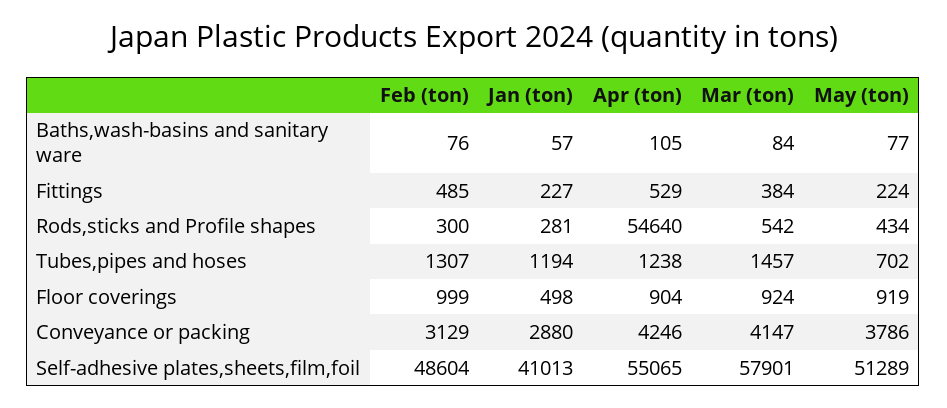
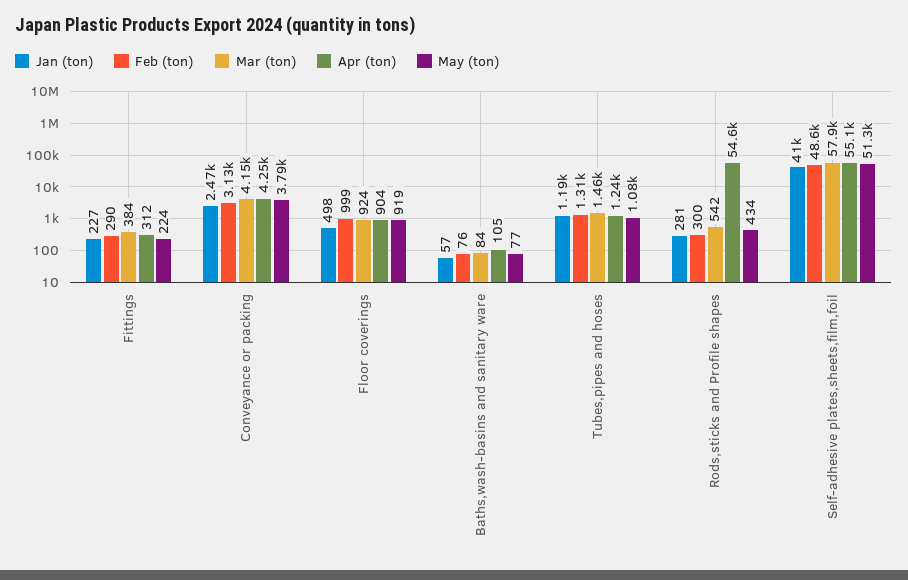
  {
    "Feb (ton)": {
      "Baths,wash-basins and sanitary ware": 76,
-     "Fittings": 485,
+     "Fittings": 290,
      "Rods,sticks and Profile shapes": 300,
      "Tubes,pipes and hoses": 1307,
      "Floor coverings": 999,
      "Conveyance or packing": 3129,
      "Self-adhesive plates,sheets,film,foil": 48604
    },
    "Jan (ton)": {
      "Baths,wash-basins and sanitary ware": 57,
      "Fittings": 227,
      "Rods,sticks and Profile shapes": 281,
      "Tubes,pipes and hoses": 1194,
      "Floor coverings": 498,
-     "Conveyance or packing": 2880,
+     "Conveyance or packing": 2470,
      "Self-adhesive plates,sheets,film,foil": 41013
    },
    "Apr (ton)": {
      "Baths,wash-basins and sanitary ware": 105,
-     "Fittings": 529,
+     "Fittings": 312,
      "Rods,sticks and Profile shapes": 54640,
      "Tubes,pipes and hoses": 1238,
      "Floor coverings": 904,
      "Conveyance or packing": 4246,
      "Self-adhesive plates,sheets,film,foil": 55065
    },
    "Mar (ton)": {
      "Baths,wash-basins and sanitary ware": 84,
      "Fittings": 384,
      "Rods,sticks and Profile shapes": 542,
      "Tubes,pipes and hoses": 1457,
      "Floor coverings": 924,
      "Conveyance or packing": 4147,
      "Self-adhesive plates,sheets,film,foil": 57901
    },
    "May (ton)": {
      "Baths,wash-basins and sanitary ware": 77,
      "Fittings": 224,
      "Rods,sticks and Profile shapes": 434,
-     "Tubes,pipes and hoses": 702,
+     "Tubes,pipes and hoses": 1080,
      "Floor coverings": 919,
      "Conveyance or packing": 3786,
      "Self-adhesive plates,sheets,film,foil": 51289
    }
  }

